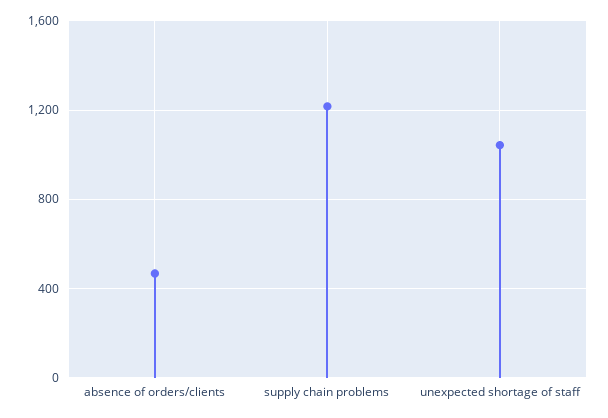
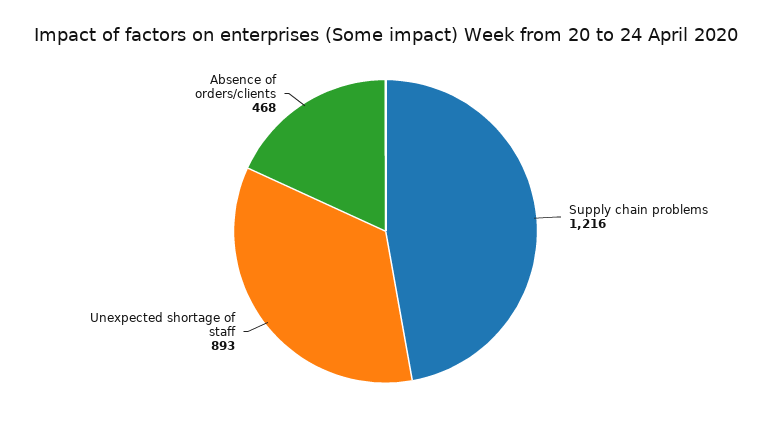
  {
    "absence of orders/clients": 468,
    "supply chain problems": 1216,
-   "unexpected shortage of staff": 1050
+   "unexpected shortage of staff": 893
  }

